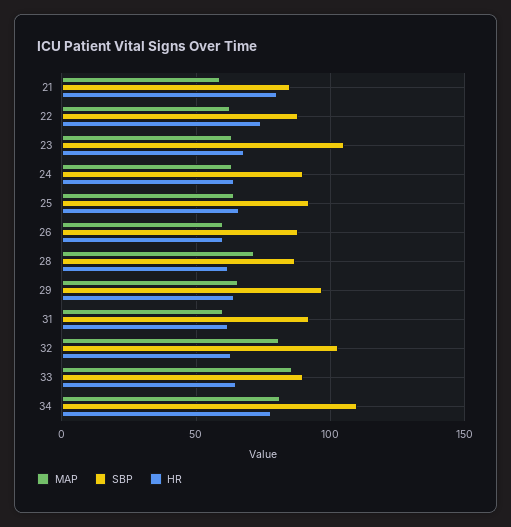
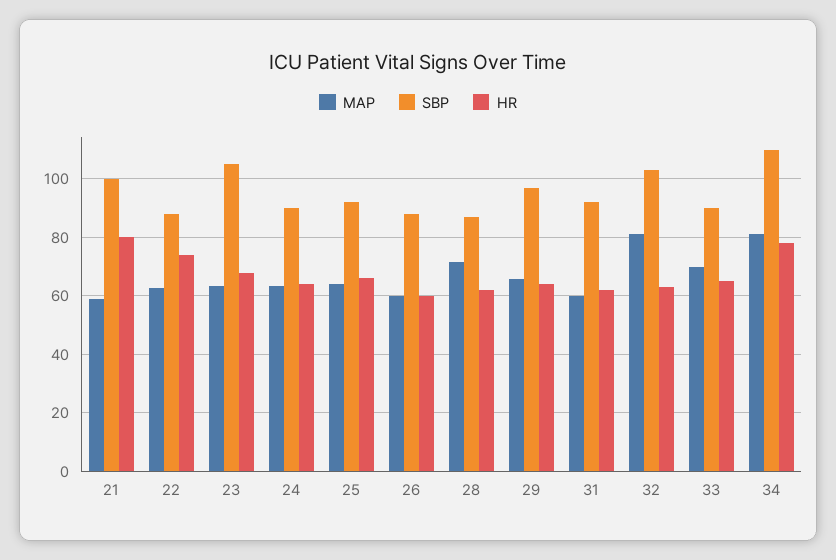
  {
    "MAP": {
      "21": 60,
      "22": 62.5,
      "23": 62.5,
      "24": 62.5,
      "25": 65,
      "26": 60,
      "28": 72.5,
      "29": 65,
      "31": 60,
      "32": 80,
-     "33": 85,
+     "33": 70,
      "34": 82.5
    },
    "SBP": {
-     "21": 85,
+     "21": 100,
      "22": 87.5,
      "23": 105,
      "24": 90,
      "25": 92.5,
      "26": 87.5,
      "28": 87.5,
      "29": 97.5,
      "31": 92.5,
      "32": 102.5,
      "33": 90,
      "34": 110
    },
    "HR": {
      "21": 80,
      "22": 75,
      "23": 67.5,
      "24": 65,
      "25": 65,
      "26": 60,
      "28": 62.5,
      "29": 65,
      "31": 62.5,
      "32": 62.5,
      "33": 65,
      "34": 77.5
    }
  }

